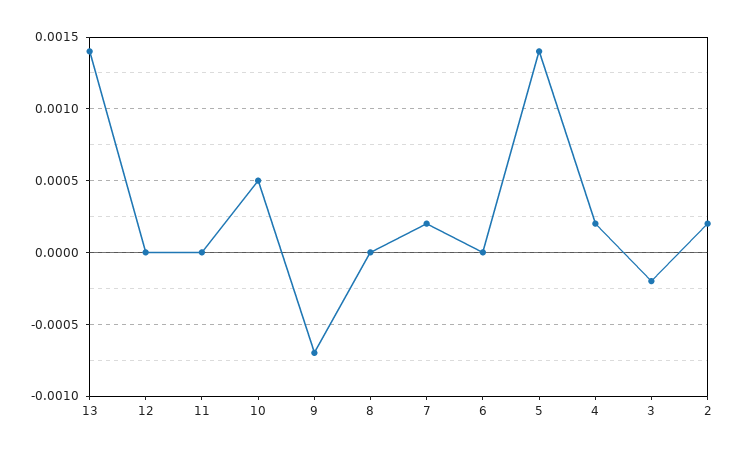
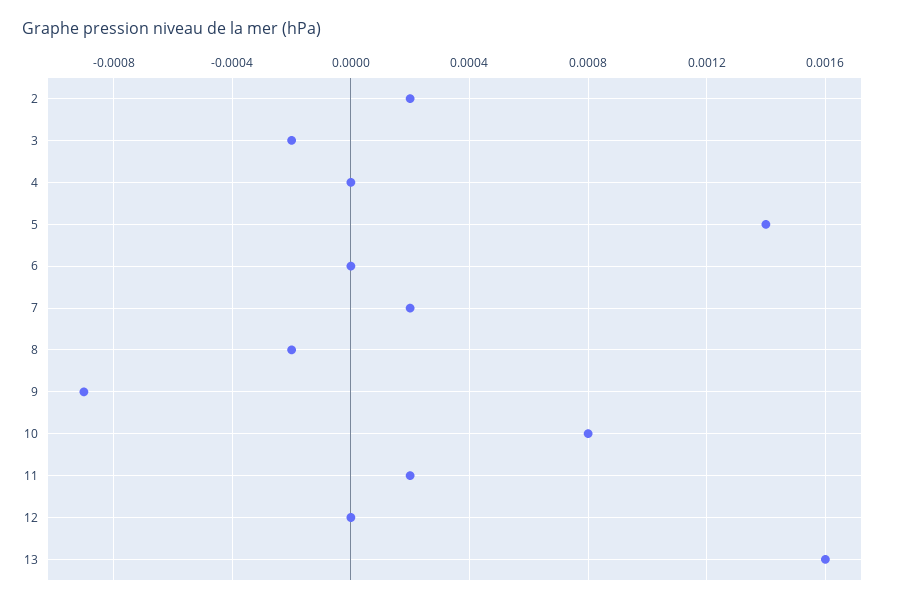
  {
-   "13": 0.0014,
+   "13": 0.0016,
    "12": 0,
-   "11": 0,
+   "11": 0.0002,
-   "10": 0.0005,
+   "10": 0.0008,
-   "9": -0.0007,
+   "9": -0.0009,
-   "8": 0,
+   "8": -0.0002,
    "7": 0.0002,
    "6": 0,
    "5": 0.0014,
-   "4": 0.0002,
+   "4": 0,
    "3": -0.0002,
    "2": 0.0002
  }

